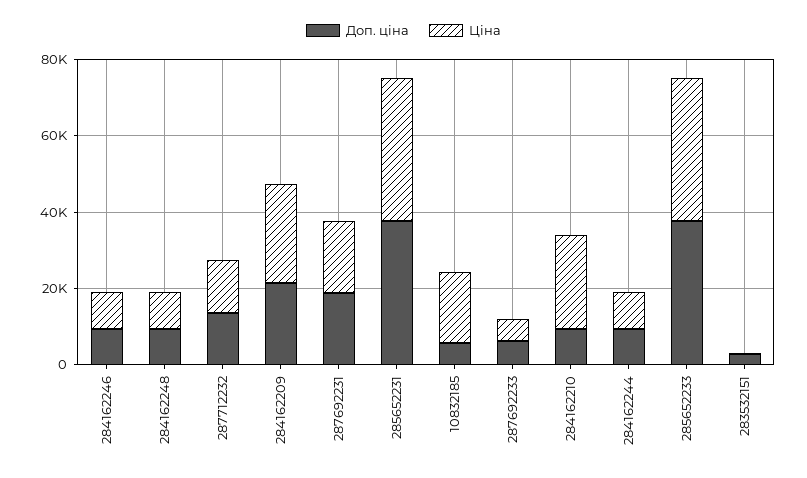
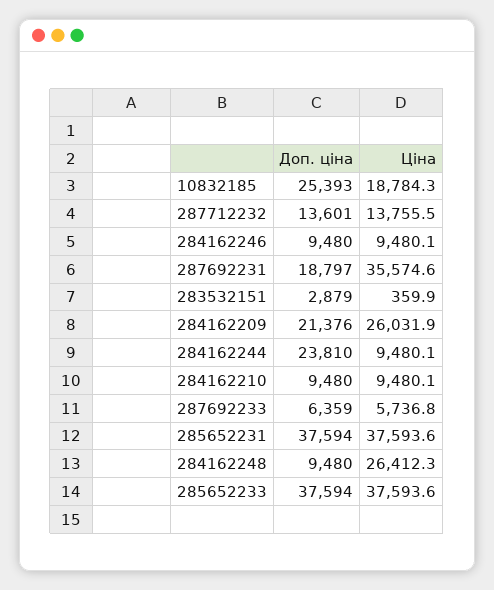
  {
    "Доп. ціна": {
      "284162246": 9480,
      "284162248": 9480,
      "287712232": 13601,
      "284162209": 21376,
      "287692231": 18797,
      "285652231": 37594,
-     "10832185": 5000,
+     "10832185": 25393,
      "287692233": 6359,
      "284162210": 9480,
-     "284162244": 10000,
+     "284162244": 23810,
      "285652233": 37594,
      "283532151": 2879
    },
    "Ціна": {
      "284162246": 9480.1,
-     "284162248": 10000,
+     "284162248": 26412.3,
      "287712232": 13755.5,
      "284162209": 26031.9,
-     "287692231": 20000,
+     "287692231": 35574.6,
      "285652231": 37593.6,
      "10832185": 18784.3,
      "287692233": 5736.8,
-     "284162210": 25000,
+     "284162210": 9480.1,
      "284162244": 9480.1,
      "285652233": 37593.6,
      "283532151": 359.9
    }
  }

